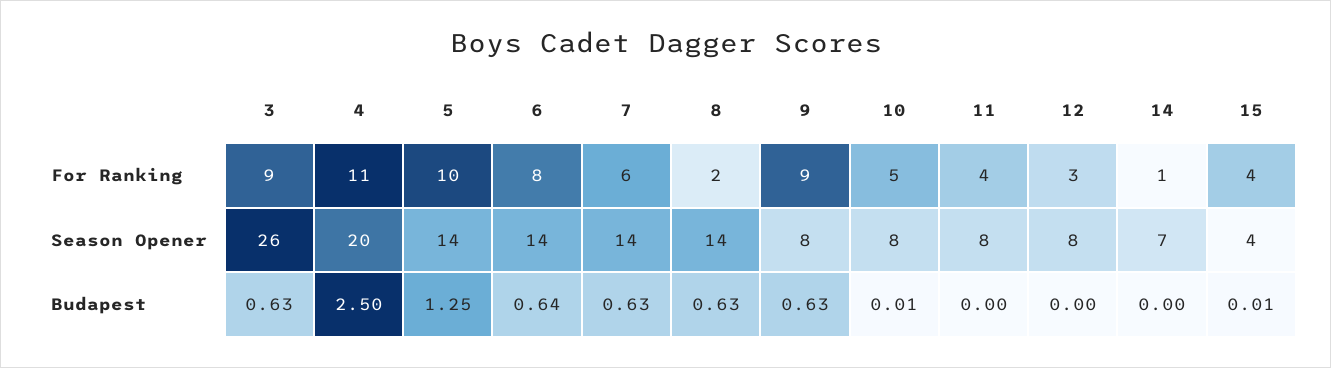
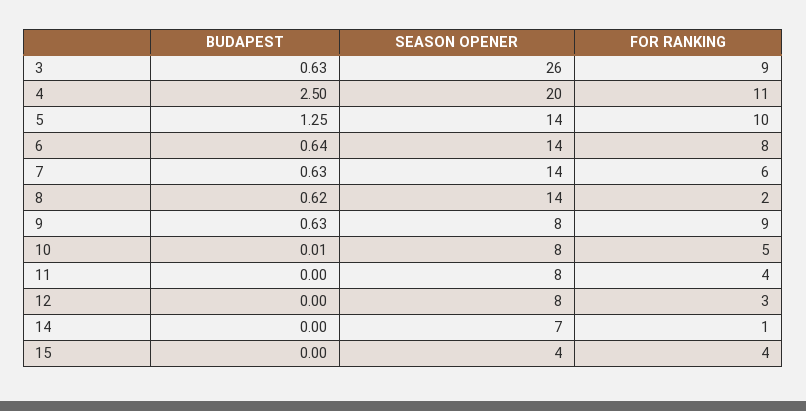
  {
    "3": {
      "For Ranking": 9,
      "Season Opener": 26,
      "Budapest": 0.63
    },
    "4": {
      "For Ranking": 11,
      "Season Opener": 20,
      "Budapest": 2.5
    },
    "5": {
      "For Ranking": 10,
      "Season Opener": 14,
      "Budapest": 1.25
    },
    "6": {
      "For Ranking": 8,
      "Season Opener": 14,
      "Budapest": 0.64
    },
    "7": {
      "For Ranking": 6,
      "Season Opener": 14,
      "Budapest": 0.63
    },
    "8": {
      "For Ranking": 2,
      "Season Opener": 14,
-     "Budapest": 0.63
+     "Budapest": 0.62
    },
    "9": {
      "For Ranking": 9,
      "Season Opener": 8,
      "Budapest": 0.63
    },
    "10": {
      "For Ranking": 5,
      "Season Opener": 8,
      "Budapest": 0.01
    },
    "11": {
      "For Ranking": 4,
      "Season Opener": 8,
      "Budapest": 0
    },
    "12": {
      "For Ranking": 3,
      "Season Opener": 8,
      "Budapest": 0
    },
    "14": {
      "For Ranking": 1,
      "Season Opener": 7,
      "Budapest": 0
    },
    "15": {
      "For Ranking": 4,
      "Season Opener": 4,
-     "Budapest": 0.01
+     "Budapest": 0
    }
  }

